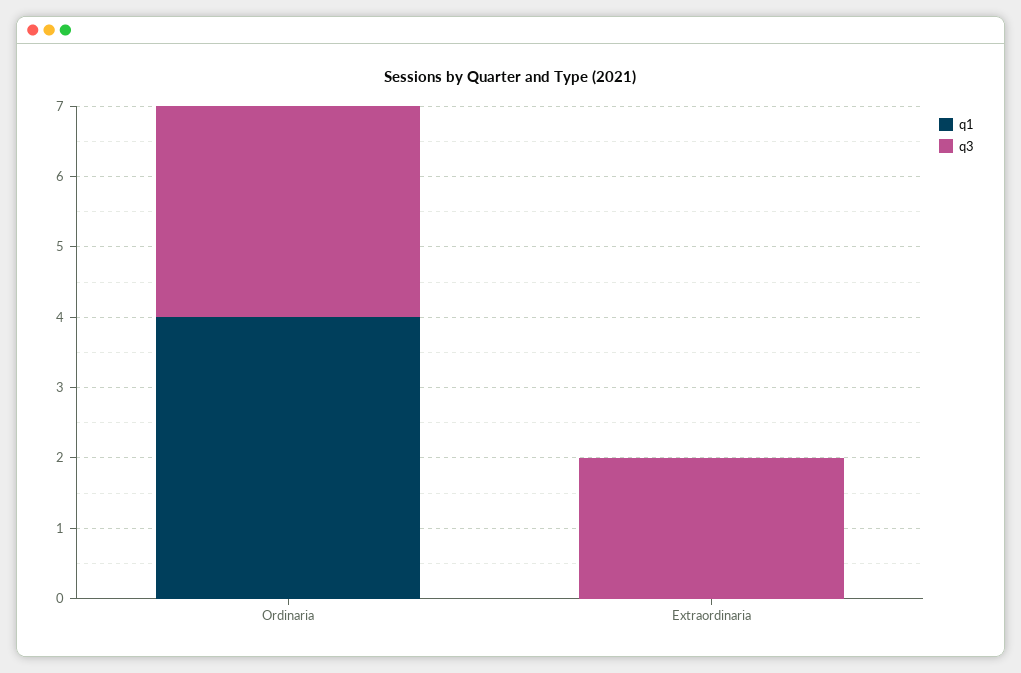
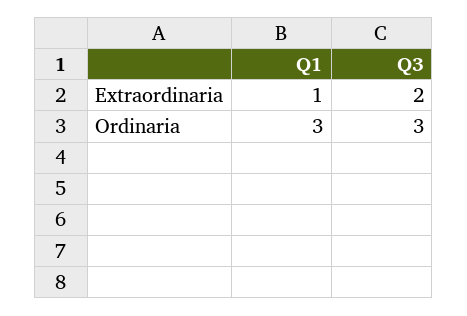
  {
    "q1": {
-     "Ordinaria": 4,
+     "Ordinaria": 3,
-     "Extraordinaria": 0
+     "Extraordinaria": 1
    },
    "q3": {
      "Ordinaria": 3,
      "Extraordinaria": 2
    }
  }

